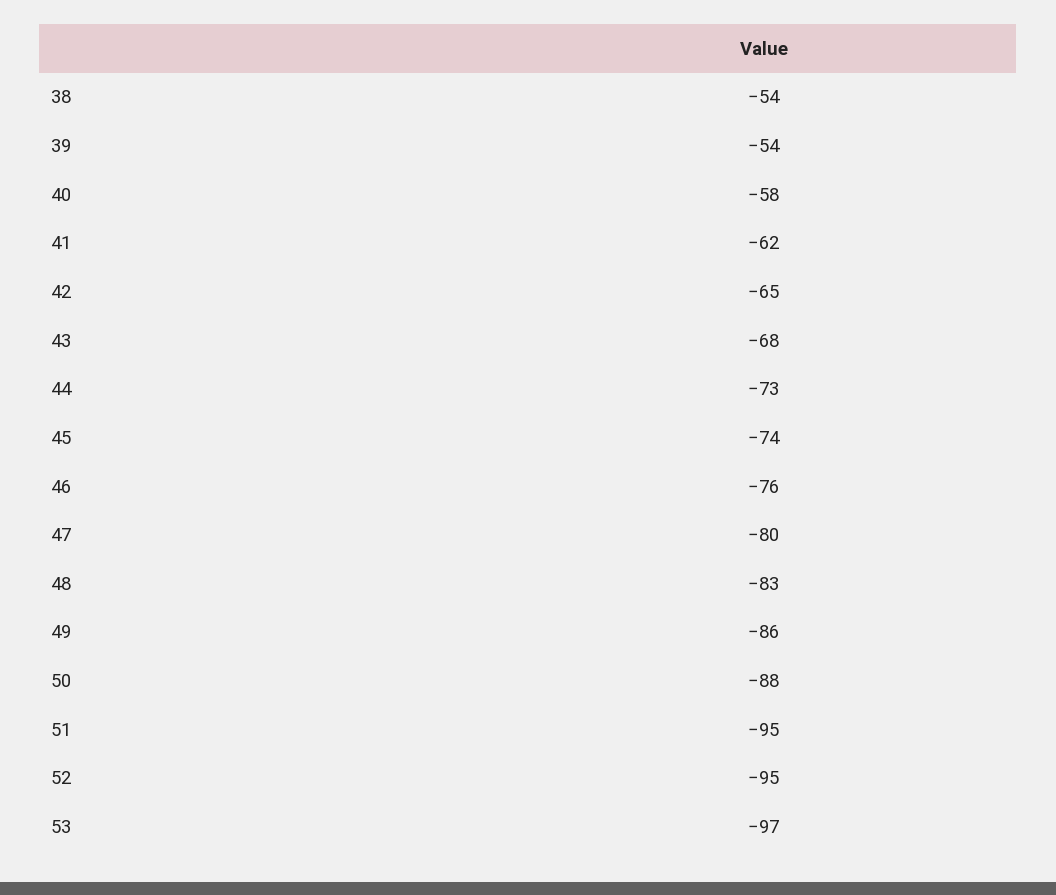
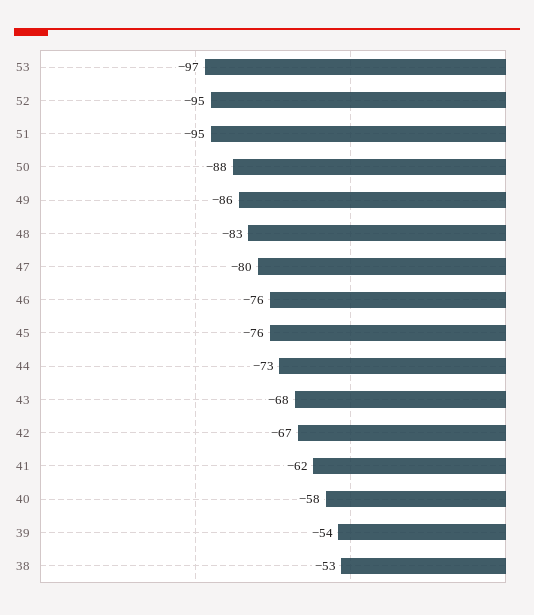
  {
-   "38": -54,
+   "38": -53,
    "39": -54,
    "40": -58,
    "41": -62,
-   "42": -65,
+   "42": -67,
    "43": -68,
    "44": -73,
-   "45": -74,
+   "45": -76,
    "46": -76,
    "47": -80,
    "48": -83,
    "49": -86,
    "50": -88,
    "51": -95,
    "52": -95,
    "53": -97
  }

